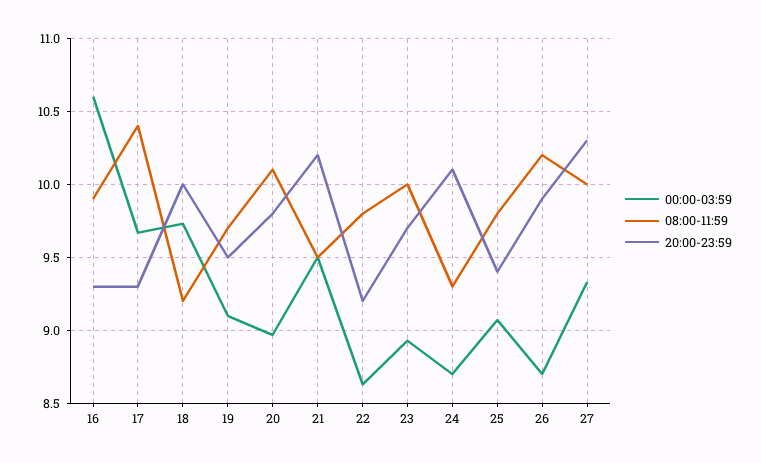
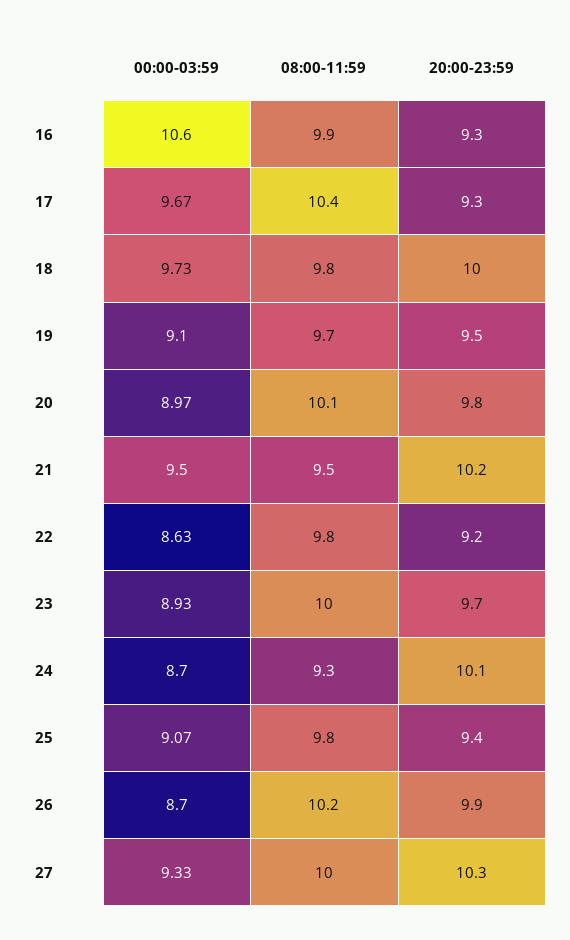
  {
    "00:00-03:59": {
      "16": 10.6,
      "17": 9.67,
      "18": 9.73,
      "19": 9.1,
      "20": 8.97,
      "21": 9.5,
      "22": 8.63,
      "23": 8.93,
      "24": 8.7,
      "25": 9.07,
      "26": 8.7,
      "27": 9.33
    },
    "08:00-11:59": {
      "16": 9.9,
      "17": 10.4,
-     "18": 9.2,
+     "18": 9.8,
      "19": 9.7,
      "20": 10.1,
      "21": 9.5,
      "22": 9.8,
      "23": 10,
      "24": 9.3,
      "25": 9.8,
      "26": 10.2,
      "27": 10
    },
    "20:00-23:59": {
      "16": 9.3,
      "17": 9.3,
      "18": 10,
      "19": 9.5,
      "20": 9.8,
      "21": 10.2,
      "22": 9.2,
      "23": 9.7,
      "24": 10.1,
      "25": 9.4,
      "26": 9.9,
      "27": 10.3
    }
  }

